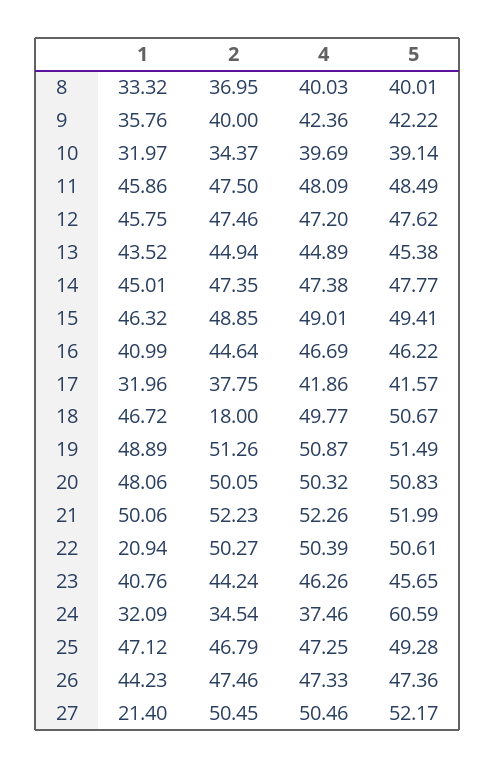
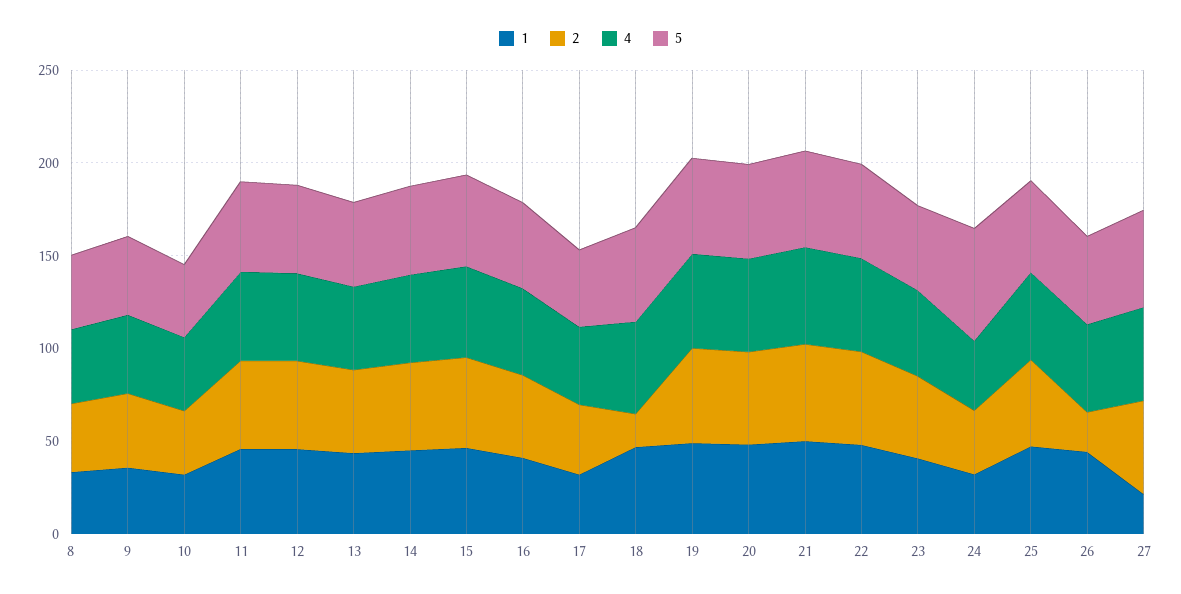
  {
    "1": {
      "8": 33.32,
      "9": 35.76,
      "10": 31.97,
      "11": 45.86,
      "12": 45.75,
      "13": 43.52,
      "14": 45.01,
      "15": 46.32,
      "16": 40.99,
      "17": 31.96,
      "18": 46.72,
      "19": 48.89,
      "20": 48.06,
      "21": 50.06,
-     "22": 20.94,
+     "22": 50,
      "23": 40.76,
      "24": 32.09,
      "25": 47.12,
      "26": 44.23,
      "27": 21.4
    },
    "2": {
      "8": 36.95,
      "9": 40,
      "10": 34.37,
      "11": 47.5,
      "12": 47.46,
      "13": 44.94,
      "14": 47.35,
      "15": 48.85,
      "16": 44.64,
      "17": 37.75,
      "18": 18,
      "19": 51.26,
      "20": 50.05,
      "21": 52.23,
      "22": 50.27,
      "23": 44.24,
      "24": 34.54,
      "25": 46.79,
-     "26": 47.46,
+     "26": 20,
      "27": 50.45
    },
    "4": {
      "8": 40.03,
      "9": 42.36,
      "10": 39.69,
      "11": 48.09,
      "12": 47.2,
      "13": 44.89,
      "14": 47.38,
      "15": 49.01,
      "16": 46.69,
      "17": 41.86,
      "18": 49.77,
      "19": 50.87,
      "20": 50.32,
      "21": 52.26,
      "22": 50.39,
      "23": 46.26,
      "24": 37.46,
      "25": 47.25,
      "26": 47.33,
      "27": 50.46
    },
    "5": {
      "8": 40.01,
      "9": 42.22,
      "10": 39.14,
      "11": 48.49,
      "12": 47.62,
      "13": 45.38,
      "14": 47.77,
      "15": 49.41,
      "16": 46.22,
      "17": 41.57,
      "18": 50.67,
      "19": 51.49,
      "20": 50.83,
      "21": 51.99,
      "22": 50.61,
      "23": 45.65,
      "24": 60.59,
      "25": 49.28,
      "26": 47.36,
      "27": 52.17
    }
  }

